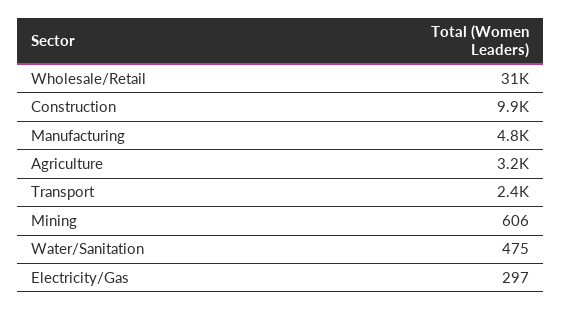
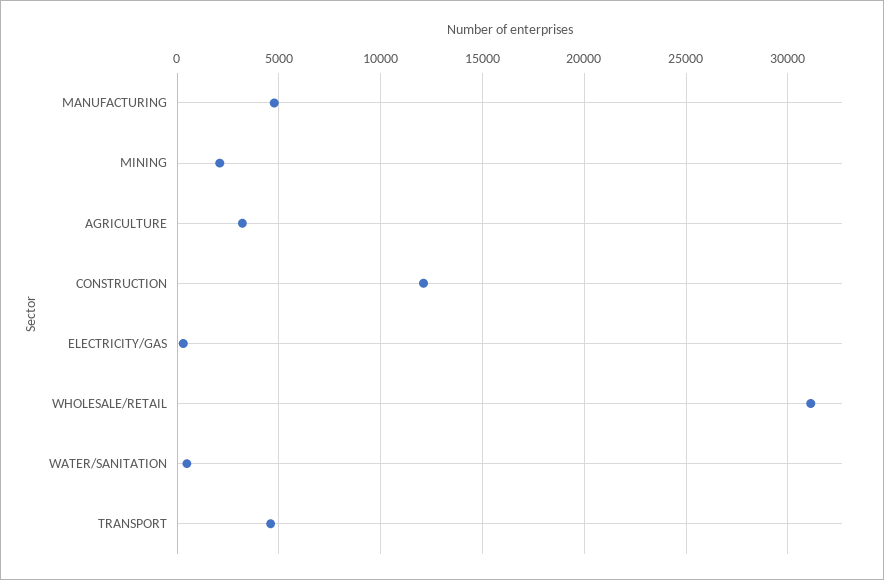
  {
    "Wholesale/Retail": 31000,
-   "Construction": 9900,
+   "Construction": 12000,
    "Manufacturing": 4800,
    "Agriculture": 3200,
-   "Transport": 2400,
+   "Transport": 4500,
-   "Mining": 606,
+   "Mining": 2000,
    "Water/Sanitation": 475,
    "Electricity/Gas": 297
  }

